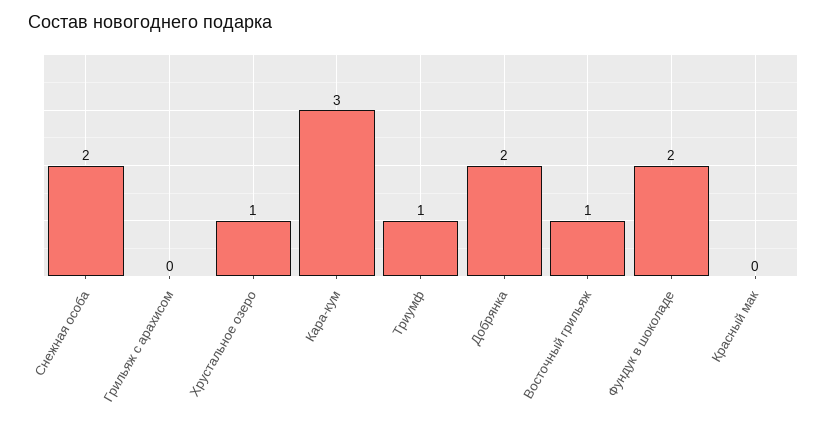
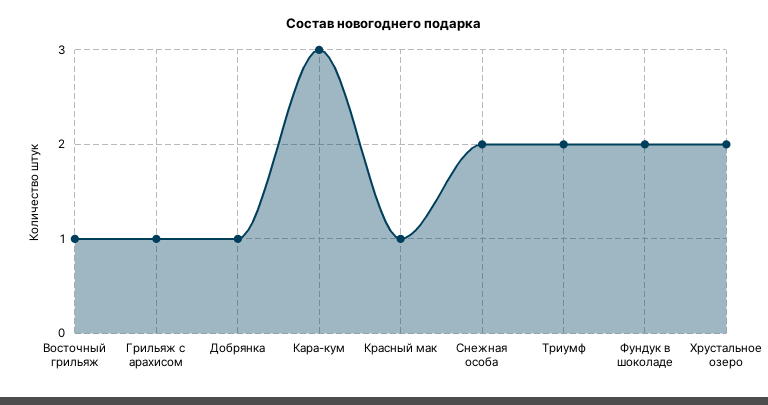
  {
    "Снежная особа": 2,
-   "Грильяж с арахисом": 0,
+   "Грильяж с арахисом": 1,
-   "Хрустальное озеро": 1,
+   "Хрустальное озеро": 2,
    "Кара-кум": 3,
-   "Триумф": 1,
+   "Триумф": 2,
-   "Добрянка": 2,
+   "Добрянка": 1,
    "Восточный грильяж": 1,
    "Фундук в шоколаде": 2,
-   "Красный мак": 0
+   "Красный мак": 1
  }

